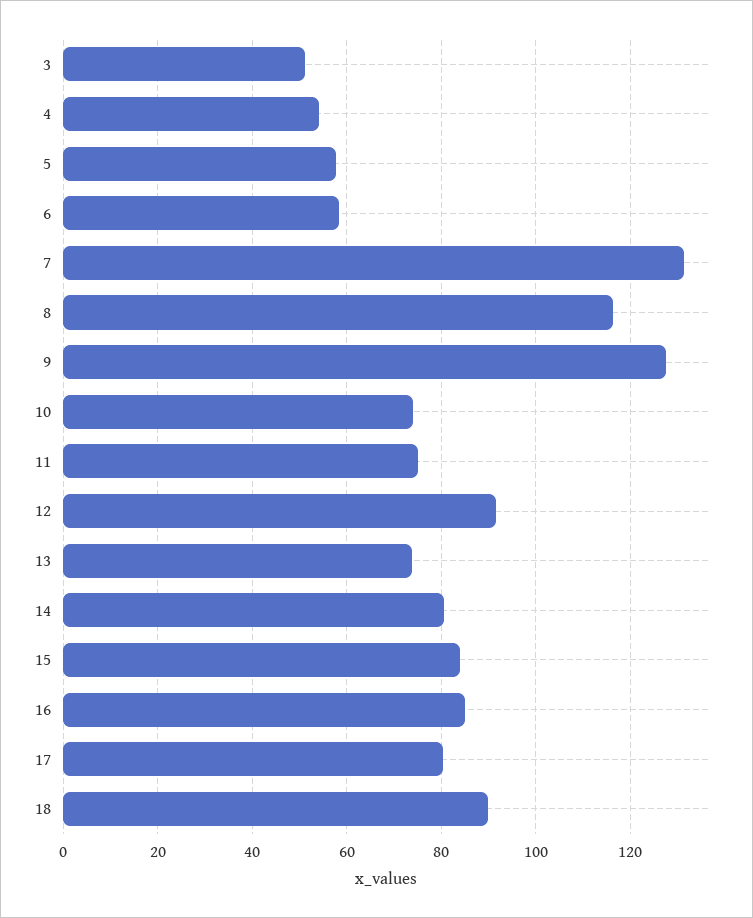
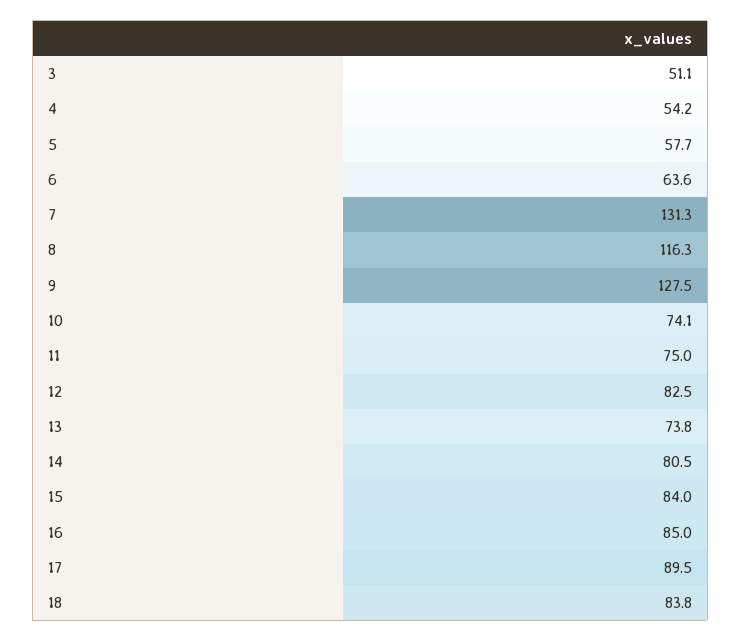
  {
    "3": 51.1,
    "4": 54.2,
    "5": 57.7,
-   "6": 58,
+   "6": 63.6,
    "7": 131.3,
    "8": 116.3,
    "9": 127.5,
    "10": 74.1,
    "11": 75,
-   "12": 92,
+   "12": 82.5,
    "13": 73.8,
    "14": 80.5,
    "15": 84,
    "16": 85,
-   "17": 80,
+   "17": 89.5,
-   "18": 90
+   "18": 83.8
  }

